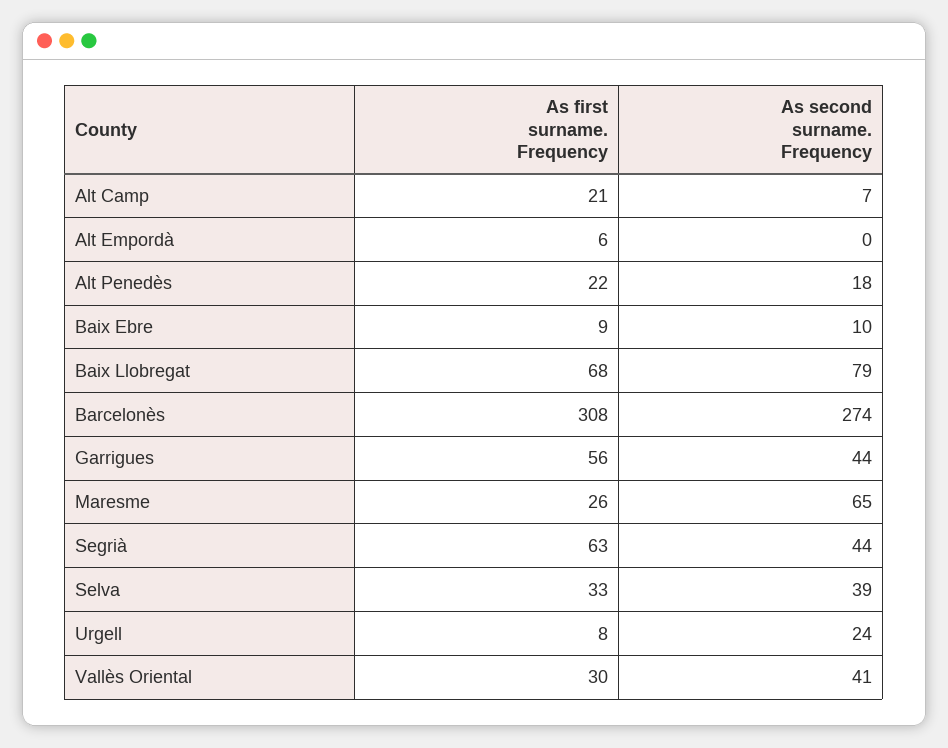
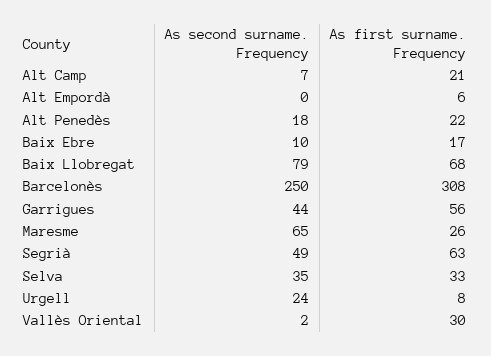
  {
    "As first surname. Frequency": {
      "Alt Camp": 21,
      "Alt Empordà": 6,
      "Alt Penedès": 22,
-     "Baix Ebre": 9,
+     "Baix Ebre": 17,
      "Baix Llobregat": 68,
      "Barcelonès": 308,
      "Garrigues": 56,
      "Maresme": 26,
      "Segrià": 63,
      "Selva": 33,
      "Urgell": 8,
      "Vallès Oriental": 30
    },
    "As second surname. Frequency": {
      "Alt Camp": 7,
      "Alt Empordà": 0,
      "Alt Penedès": 18,
      "Baix Ebre": 10,
      "Baix Llobregat": 79,
-     "Barcelonès": 274,
+     "Barcelonès": 250,
      "Garrigues": 44,
      "Maresme": 65,
-     "Segrià": 44,
+     "Segrià": 49,
-     "Selva": 39,
+     "Selva": 35,
      "Urgell": 24,
-     "Vallès Oriental": 41
+     "Vallès Oriental": 2
    }
  }

